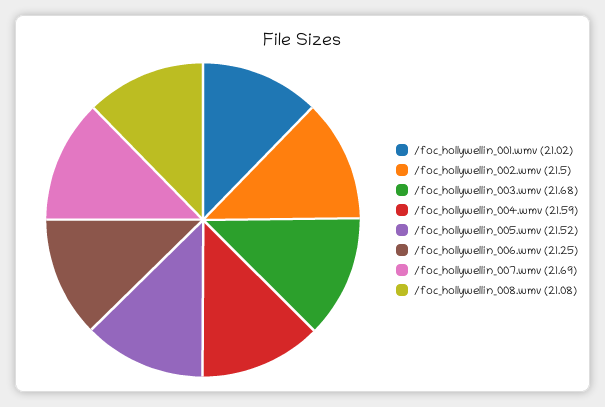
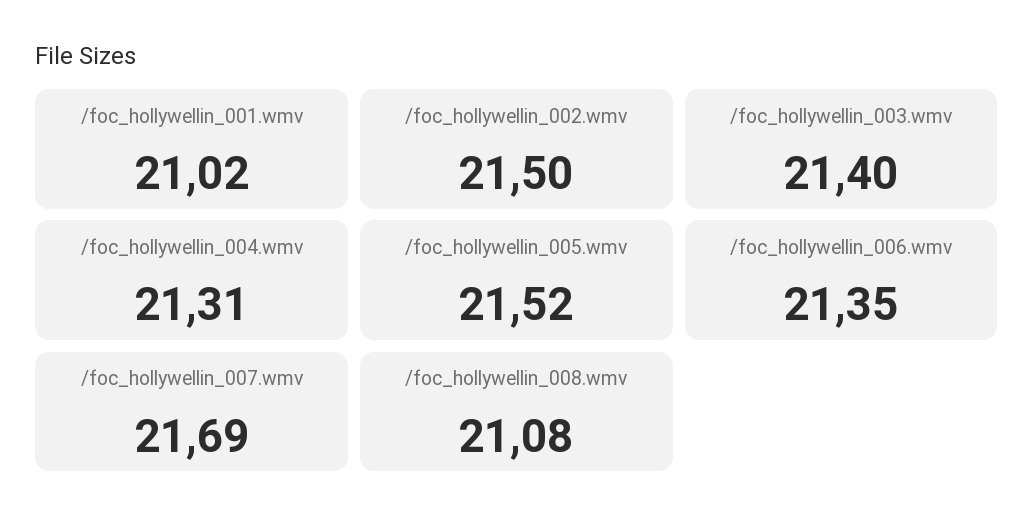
  {
    "/foc_hollywellin_001.wmv": 21.02,
    "/foc_hollywellin_002.wmv": 21.5,
-   "/foc_hollywellin_003.wmv": 21.68,
+   "/foc_hollywellin_003.wmv": 21.4,
-   "/foc_hollywellin_004.wmv": 21.59,
+   "/foc_hollywellin_004.wmv": 21.31,
    "/foc_hollywellin_005.wmv": 21.52,
-   "/foc_hollywellin_006.wmv": 21.25,
+   "/foc_hollywellin_006.wmv": 21.35,
    "/foc_hollywellin_007.wmv": 21.69,
    "/foc_hollywellin_008.wmv": 21.08
  }

